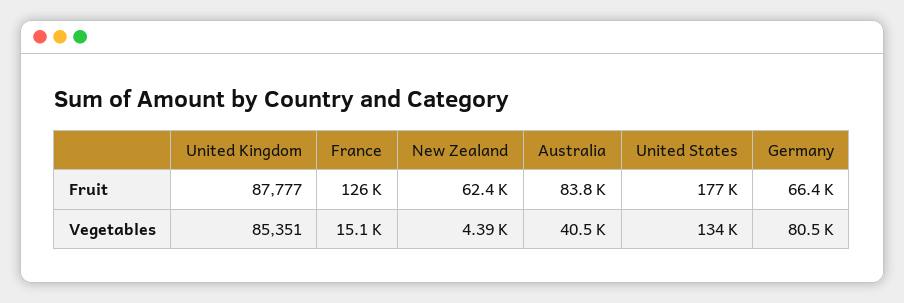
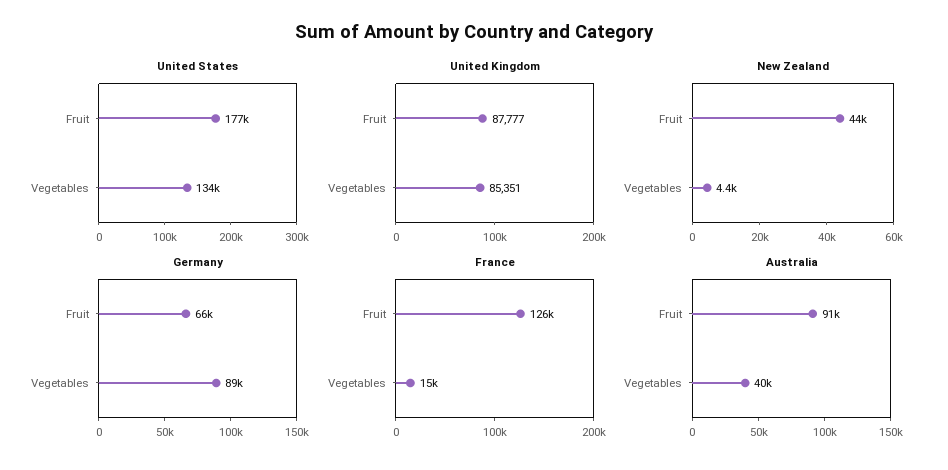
  {
    "United Kingdom": {
      "Fruit": 87777,
      "Vegetables": 85351
    },
    "France": {
      "Fruit": 126000,
      "Vegetables": 15100
    },
    "New Zealand": {
-     "Fruit": 62400,
+     "Fruit": 44000,
      "Vegetables": 4390
    },
    "Australia": {
-     "Fruit": 83800,
+     "Fruit": 91000,
      "Vegetables": 40500
    },
    "United States": {
      "Fruit": 177000,
      "Vegetables": 134000
    },
    "Germany": {
      "Fruit": 66400,
-     "Vegetables": 80500
+     "Vegetables": 89000
    }
  }

